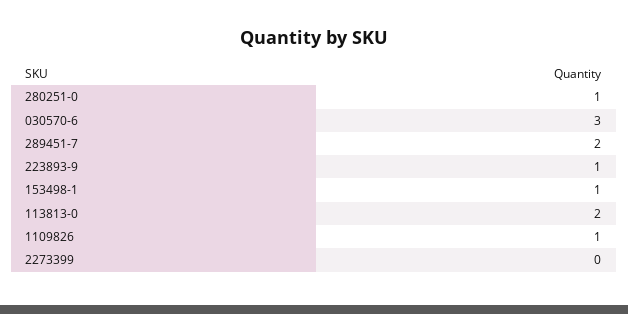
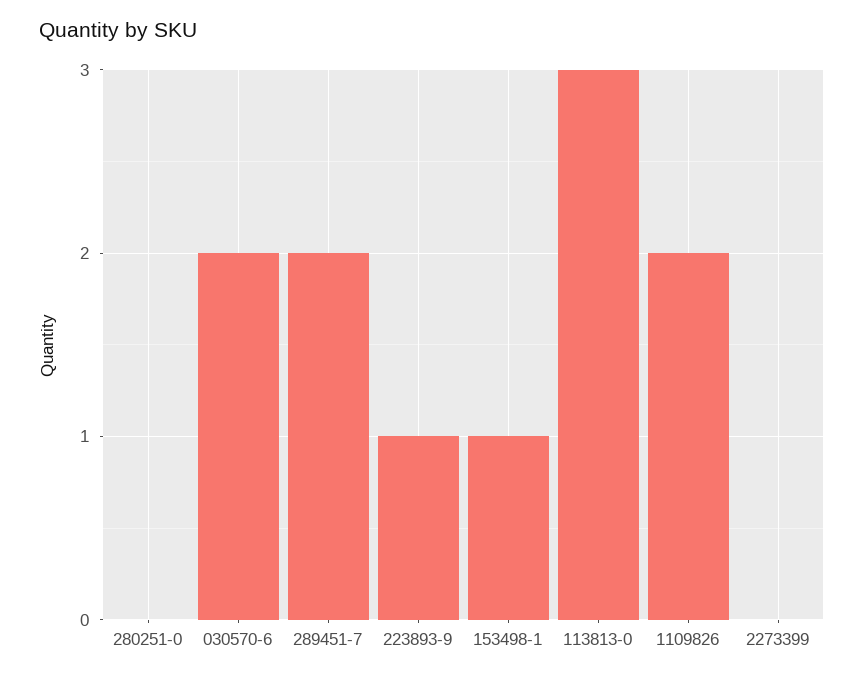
  {
-   "280251-0": 1,
+   "280251-0": 0,
-   "030570-6": 3,
+   "030570-6": 2,
    "289451-7": 2,
    "223893-9": 1,
    "153498-1": 1,
-   "113813-0": 2,
+   "113813-0": 3,
-   "1109826": 1,
+   "1109826": 2,
    "2273399": 0
  }

